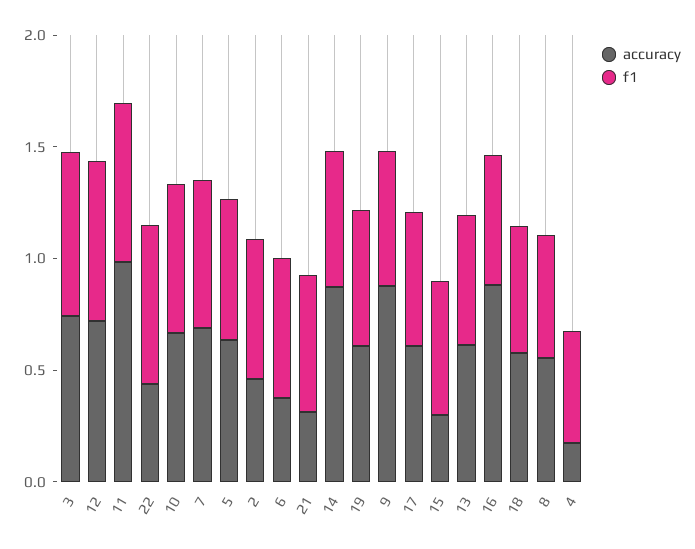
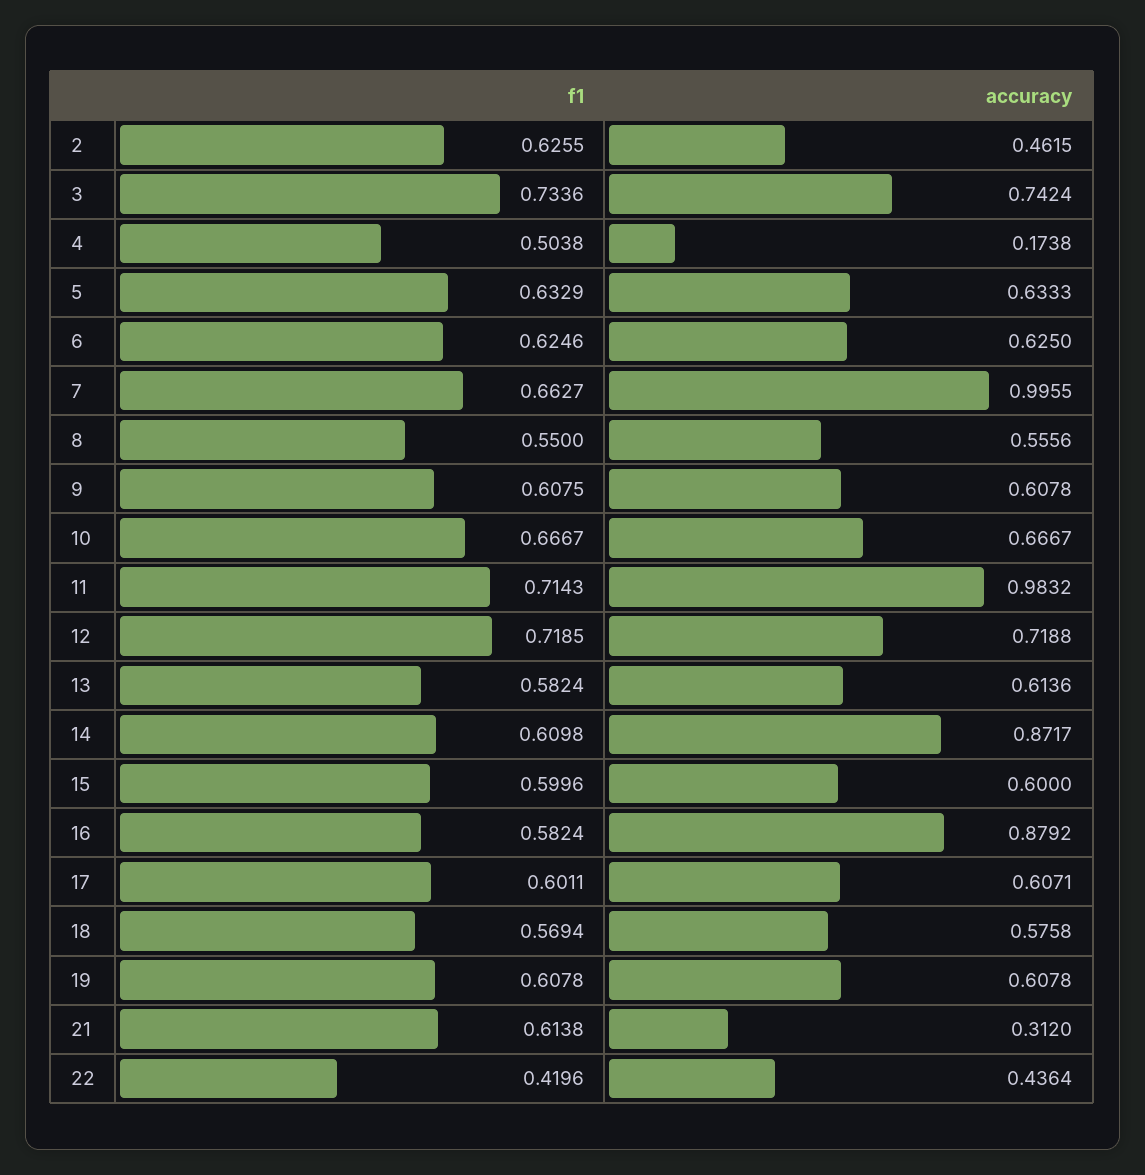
  {
    "accuracy": {
      "3": 0.7424,
      "12": 0.7188,
      "11": 0.9832,
      "22": 0.4364,
      "10": 0.6667,
-     "7": 0.7,
+     "7": 0.9955,
      "5": 0.6333,
      "2": 0.4615,
-     "6": 0.4,
+     "6": 0.625,
      "21": 0.312,
      "14": 0.8717,
      "19": 0.6078,
-     "9": 0.9,
+     "9": 0.6078,
      "17": 0.6071,
-     "15": 0.3,
+     "15": 0.6,
      "13": 0.6136,
      "16": 0.8792,
      "18": 0.5758,
      "8": 0.5556,
      "4": 0.1738
    },
    "f1": {
      "3": 0.7336,
      "12": 0.7185,
      "11": 0.7143,
-     "22": 0.7,
+     "22": 0.4196,
      "10": 0.6667,
      "7": 0.6627,
      "5": 0.6329,
      "2": 0.6255,
      "6": 0.6246,
      "21": 0.6138,
      "14": 0.6098,
      "19": 0.6078,
      "9": 0.6075,
      "17": 0.6011,
      "15": 0.5996,
      "13": 0.5824,
      "16": 0.5824,
      "18": 0.5694,
      "8": 0.55,
      "4": 0.5038
    }
  }

